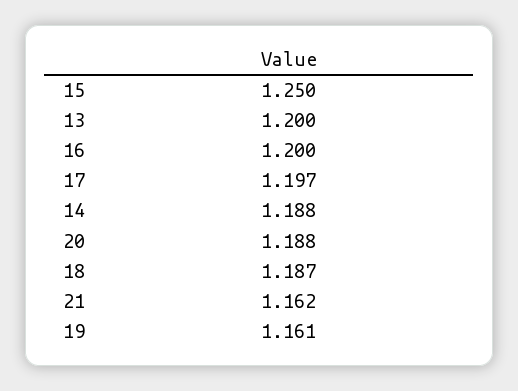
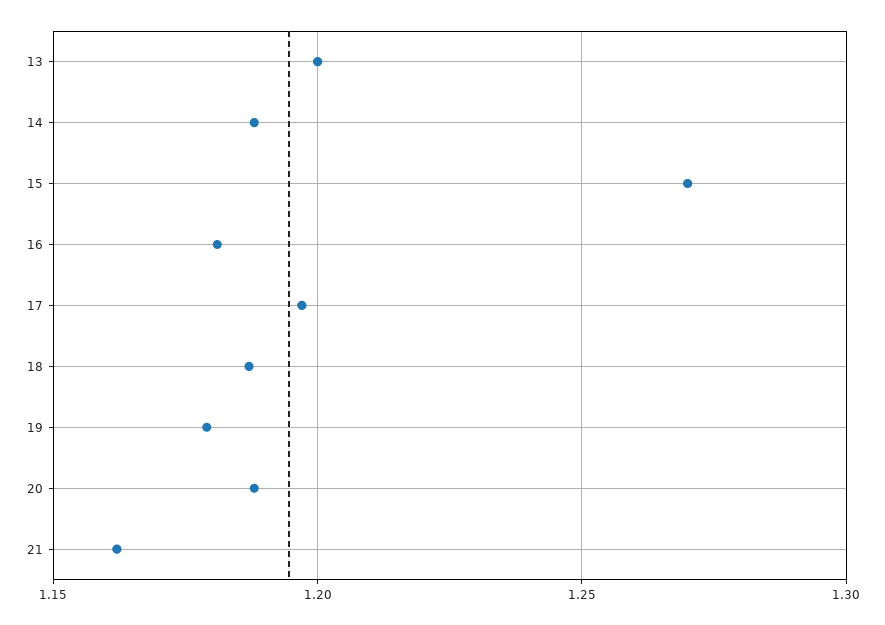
  {
-   "15": 1.25,
+   "15": 1.27,
    "13": 1.2,
-   "16": 1.2,
+   "16": 1.18,
    "17": 1.197,
    "14": 1.188,
    "20": 1.188,
    "18": 1.187,
    "21": 1.162,
-   "19": 1.161
+   "19": 1.18
  }

